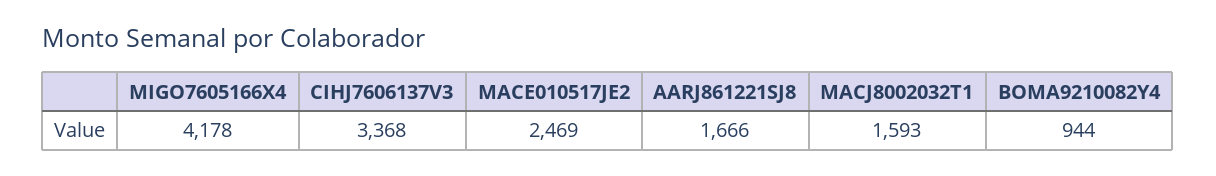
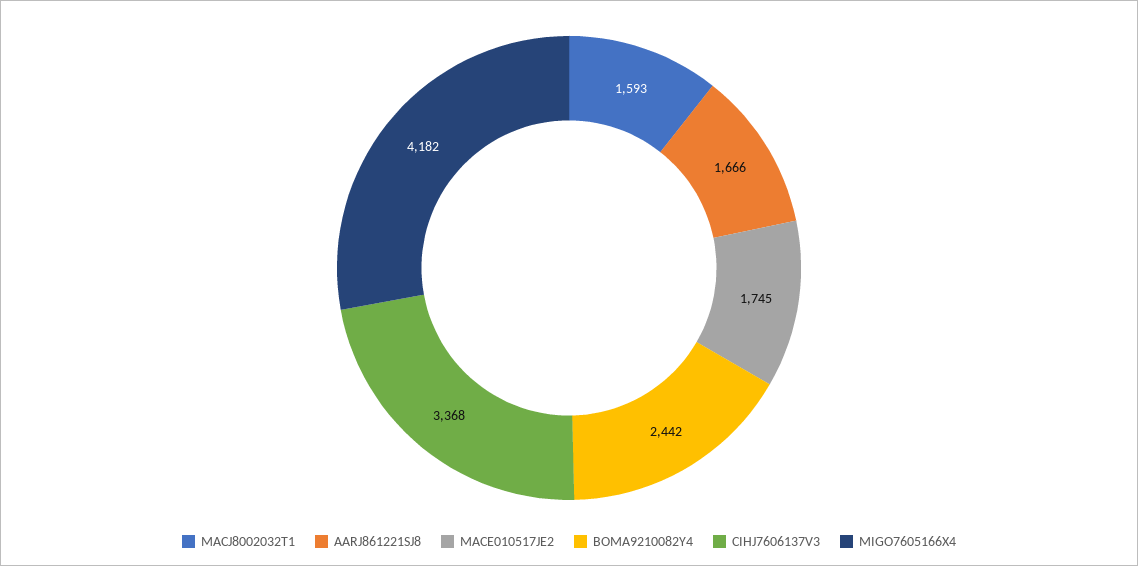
  {
-   "MIGO7605166X4": 4178,
+   "MIGO7605166X4": 4182,
    "CIHJ7606137V3": 3368,
-   "MACE010517JE2": 2469,
+   "MACE010517JE2": 1745,
    "AARJ861221SJ8": 1666,
    "MACJ8002032T1": 1593,
-   "BOMA9210082Y4": 944
+   "BOMA9210082Y4": 2442
  }

